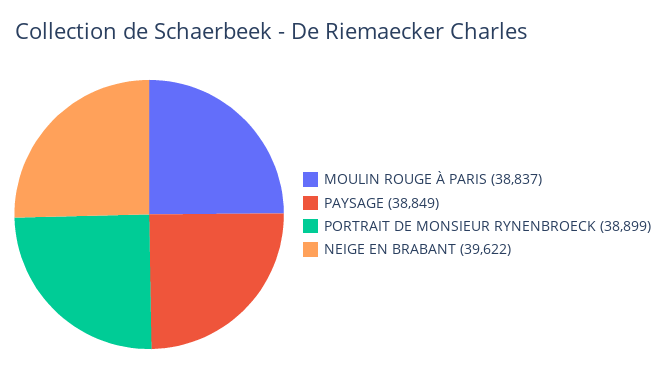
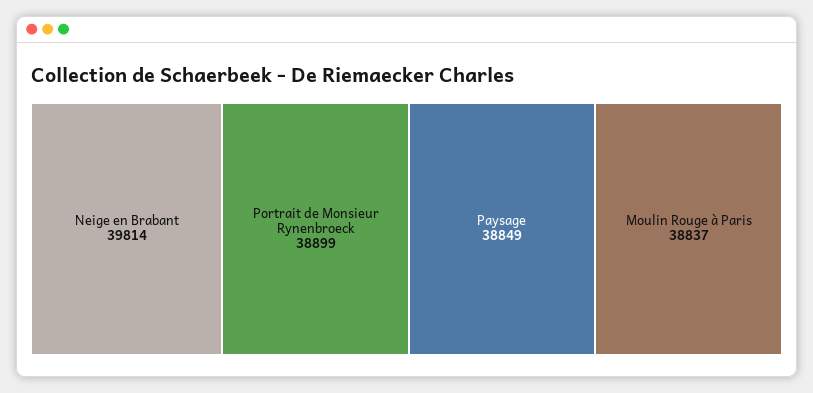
  {
    "MOULIN ROUGE À PARIS": 38837,
    "PAYSAGE": 38849,
    "PORTRAIT DE MONSIEUR RYNENBROECK": 38899,
-   "NEIGE EN BRABANT": 39622
+   "NEIGE EN BRABANT": 39814
  }

